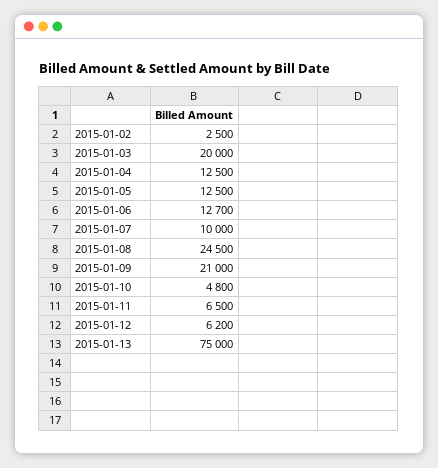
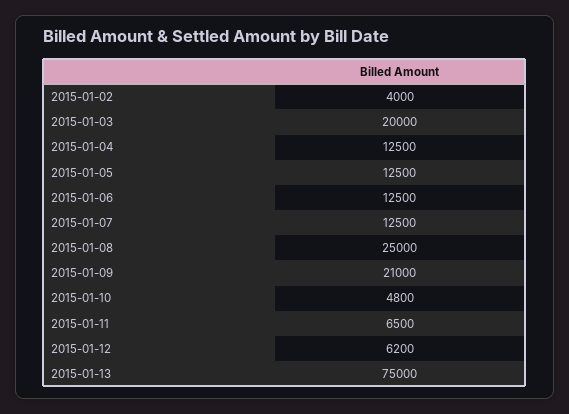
  {
-   "2015-01-02": 2500,
+   "2015-01-02": 4000,
    "2015-01-03": 20000,
    "2015-01-04": 12500,
    "2015-01-05": 12500,
-   "2015-01-06": 12700,
+   "2015-01-06": 12500,
-   "2015-01-07": 10000,
+   "2015-01-07": 12500,
-   "2015-01-08": 24500,
+   "2015-01-08": 25000,
    "2015-01-09": 21000,
    "2015-01-10": 4800,
    "2015-01-11": 6500,
    "2015-01-12": 6200,
    "2015-01-13": 75000
  }

